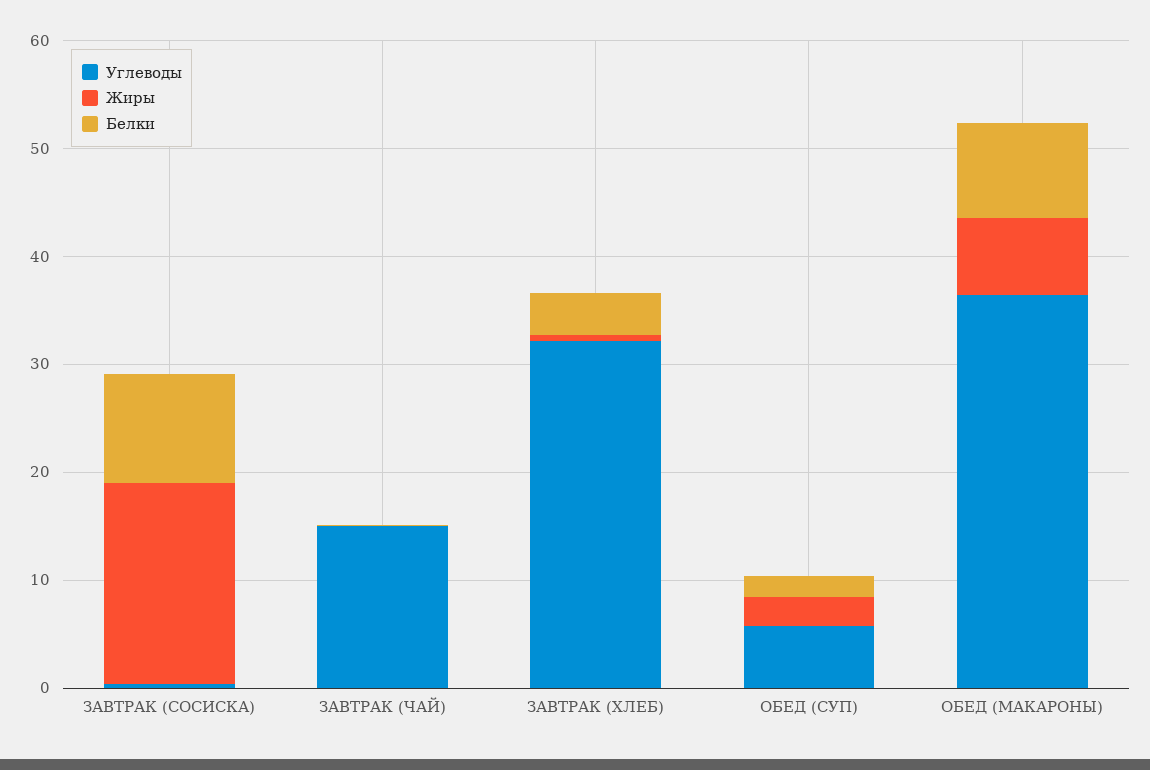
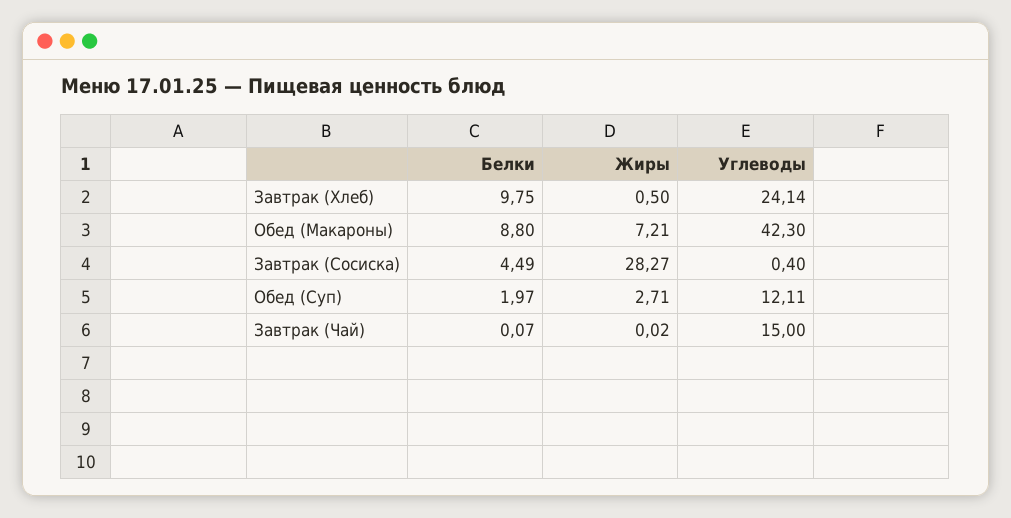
  {
    "Углеводы": {
      "ЗАВТРАК (СОСИСКА)": 0.4,
      "ЗАВТРАК (ЧАЙ)": 15,
-     "ЗАВТРАК (ХЛЕБ)": 32,
+     "ЗАВТРАК (ХЛЕБ)": 24.14,
-     "ОБЕД (СУП)": 6,
+     "ОБЕД (СУП)": 12.11,
-     "ОБЕД (МАКАРОНЫ)": 36
+     "ОБЕД (МАКАРОНЫ)": 42.3
    },
    "Жиры": {
-     "ЗАВТРАК (СОСИСКА)": 18,
+     "ЗАВТРАК (СОСИСКА)": 28.27,
      "ЗАВТРАК (ЧАЙ)": 0.02,
      "ЗАВТРАК (ХЛЕБ)": 0.5,
      "ОБЕД (СУП)": 2.71,
      "ОБЕД (МАКАРОНЫ)": 7.21
    },
    "Белки": {
-     "ЗАВТРАК (СОСИСКА)": 10,
+     "ЗАВТРАК (СОСИСКА)": 4.49,
      "ЗАВТРАК (ЧАЙ)": 0.07,
-     "ЗАВТРАК (ХЛЕБ)": 4,
+     "ЗАВТРАК (ХЛЕБ)": 9.75,
      "ОБЕД (СУП)": 1.97,
      "ОБЕД (МАКАРОНЫ)": 8.8
    }
  }

